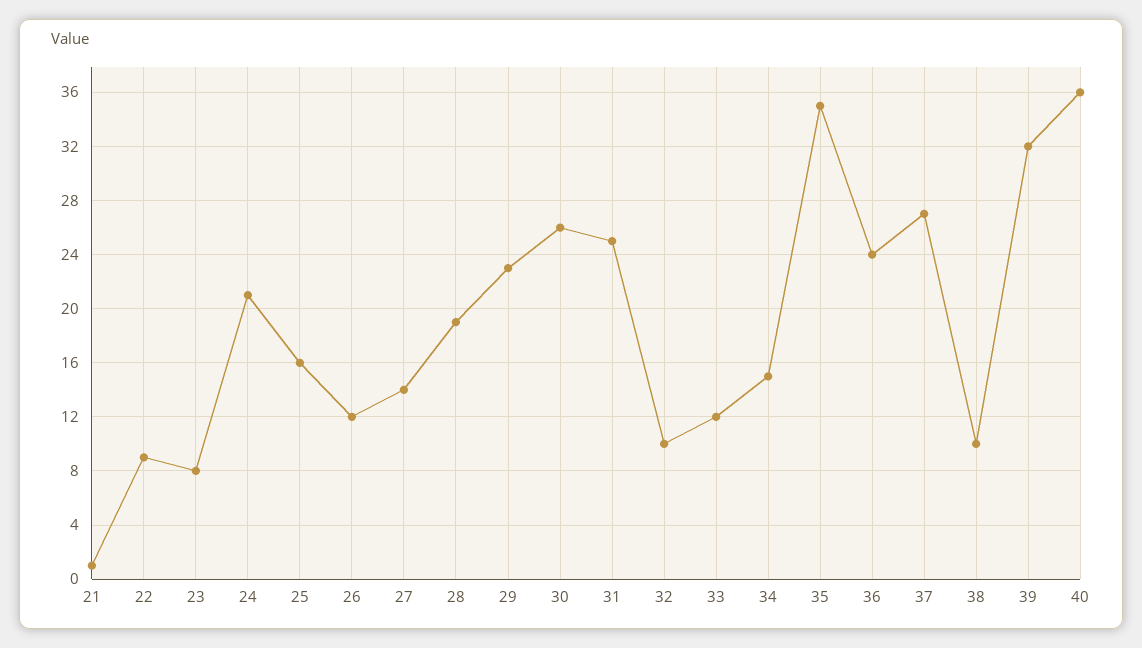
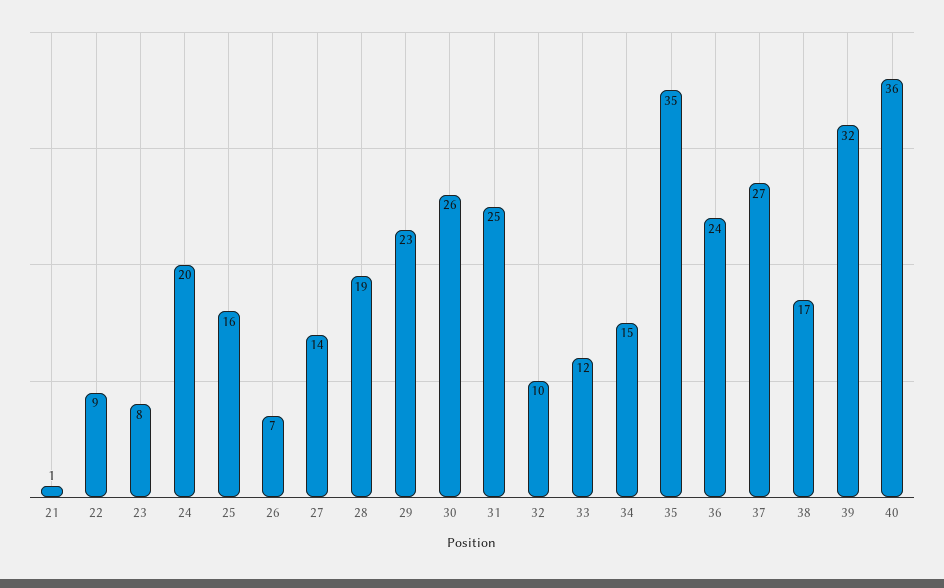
  {
    "21": 1,
    "22": 9,
    "23": 8,
-   "24": 21,
+   "24": 20,
    "25": 16,
-   "26": 12,
+   "26": 7,
    "27": 14,
    "28": 19,
    "29": 23,
    "30": 26,
    "31": 25,
    "32": 10,
    "33": 12,
    "34": 15,
    "35": 35,
    "36": 24,
    "37": 27,
-   "38": 10,
+   "38": 17,
    "39": 32,
    "40": 36
  }

